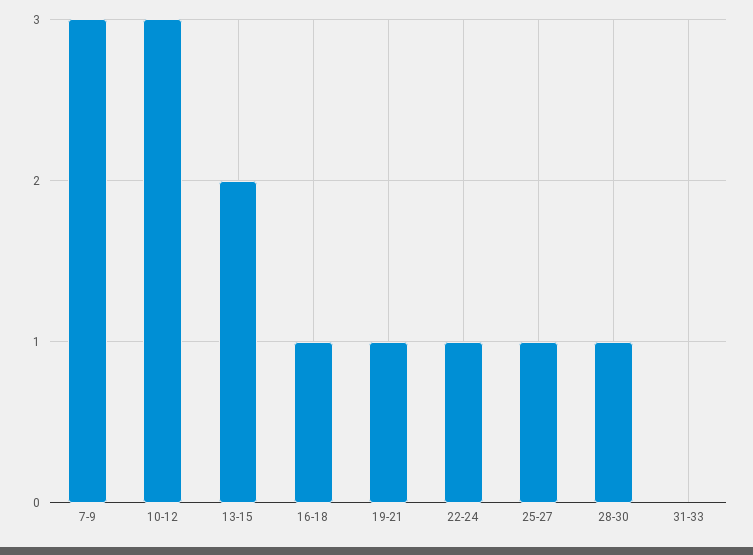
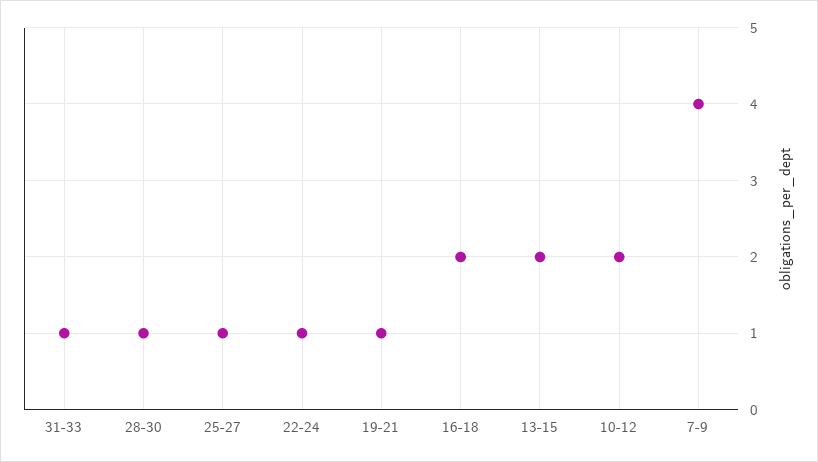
  {
-   "7-9": 3,
+   "7-9": 4,
-   "10-12": 3,
+   "10-12": 2,
    "13-15": 2,
-   "16-18": 1,
+   "16-18": 2,
    "19-21": 1,
    "22-24": 1,
    "25-27": 1,
    "28-30": 1,
-   "31-33": 0
+   "31-33": 1
  }

